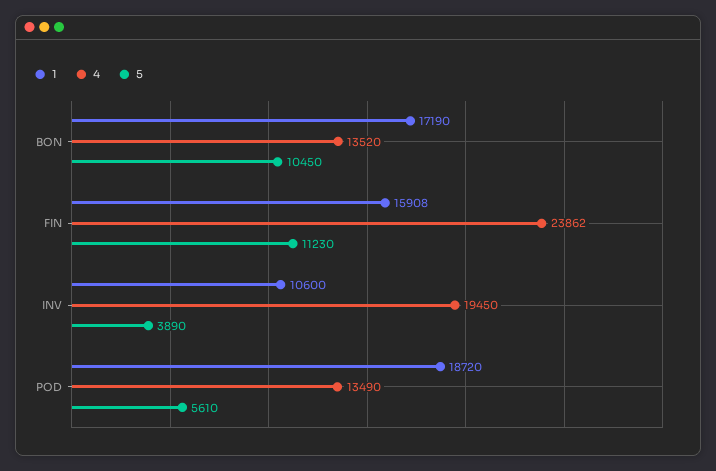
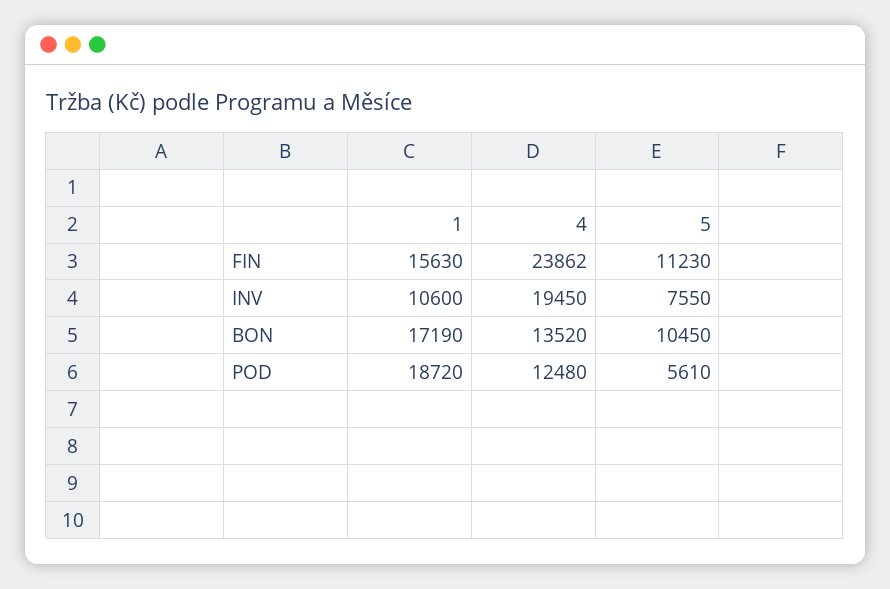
  {
    "1": {
      "BON": 17190,
-     "FIN": 15908,
+     "FIN": 15630,
      "INV": 10600,
      "POD": 18720
    },
    "4": {
      "BON": 13520,
      "FIN": 23862,
      "INV": 19450,
-     "POD": 13490
+     "POD": 12480
    },
    "5": {
      "BON": 10450,
      "FIN": 11230,
-     "INV": 3890,
+     "INV": 7550,
      "POD": 5610
    }
  }

